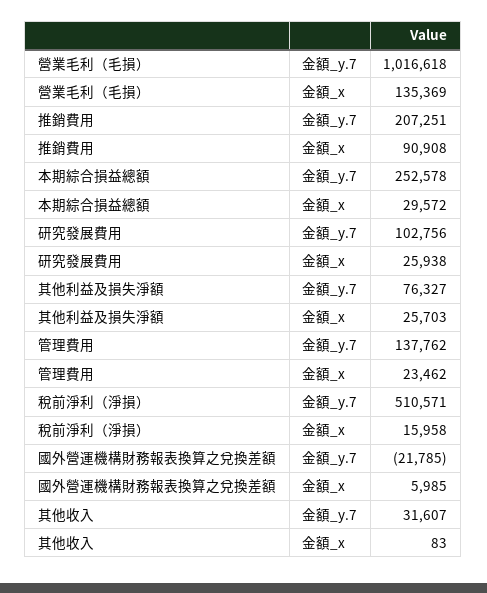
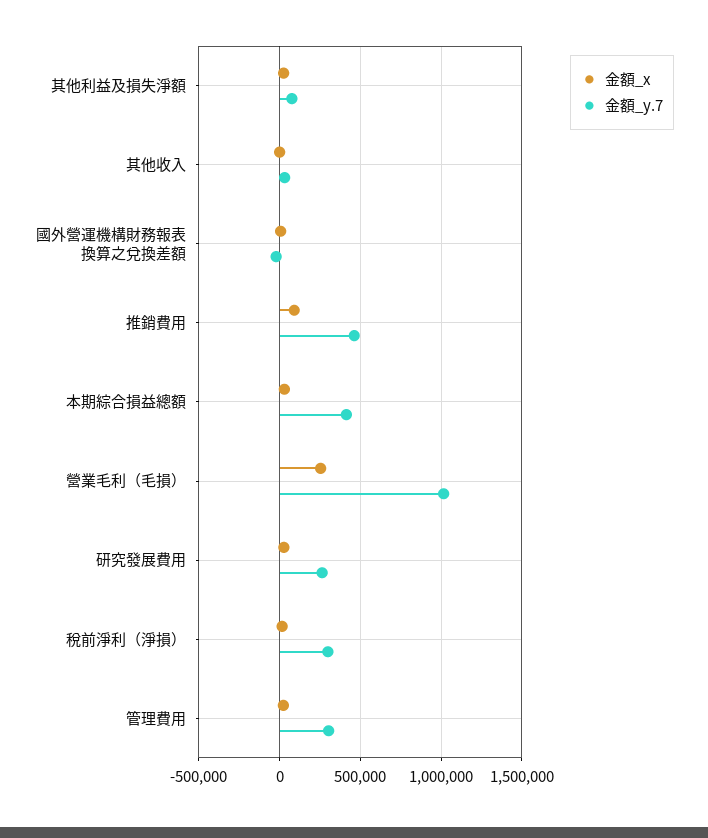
  {
    "金額_y.7": {
      "營業毛利（毛損）": 1016618,
-     "推銷費用": 207251,
+     "推銷費用": 450000,
-     "本期綜合損益總額": 252578,
+     "本期綜合損益總額": 400000,
-     "研究發展費用": 102756,
+     "研究發展費用": 250000,
      "其他利益及損失淨額": 76327,
-     "管理費用": 137762,
+     "管理費用": 300000,
-     "稅前淨利（淨損）": 510571,
+     "稅前淨利（淨損）": 300000,
      "國外營運機構財務報表換算之兌換差額": -21785,
      "其他收入": 31607
    },
    "金額_x": {
-     "營業毛利（毛損）": 135369,
+     "營業毛利（毛損）": 250000,
      "推銷費用": 90908,
      "本期綜合損益總額": 29572,
      "研究發展費用": 25938,
      "其他利益及損失淨額": 25703,
      "管理費用": 23462,
      "稅前淨利（淨損）": 15958,
      "國外營運機構財務報表換算之兌換差額": 5985,
      "其他收入": 83
    }
  }

